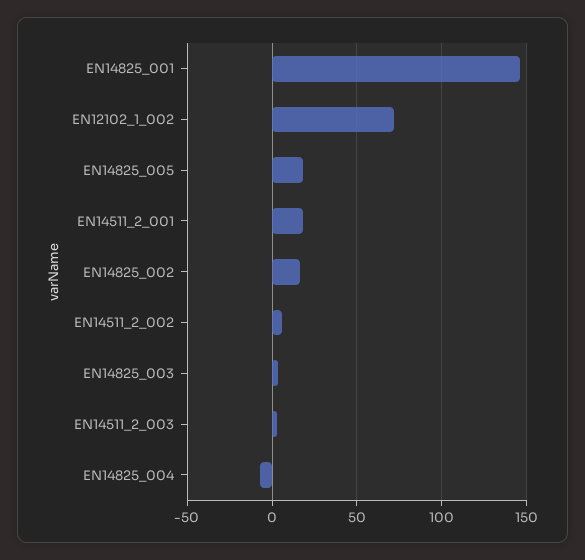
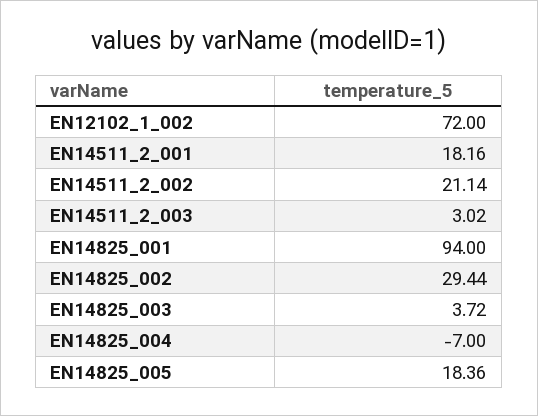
  {
-   "EN14825_001": 145,
+   "EN14825_001": 94,
    "EN12102_1_002": 72,
    "EN14825_005": 18.36,
    "EN14511_2_001": 18.16,
-   "EN14825_002": 15,
+   "EN14825_002": 29.44,
-   "EN14511_2_002": 5,
+   "EN14511_2_002": 21.14,
    "EN14825_003": 3.72,
    "EN14511_2_003": 3.02,
    "EN14825_004": -7
  }

